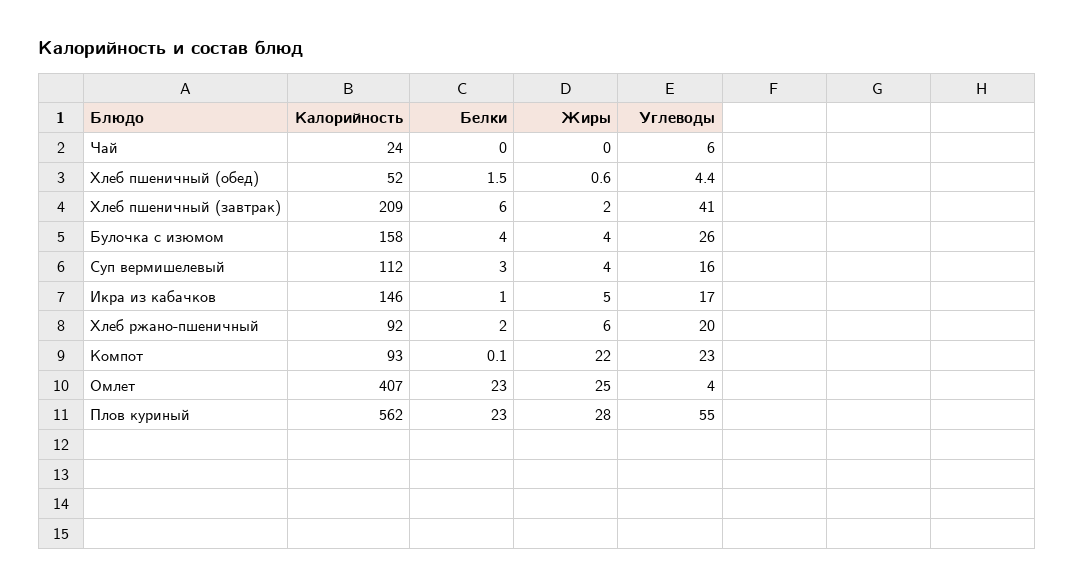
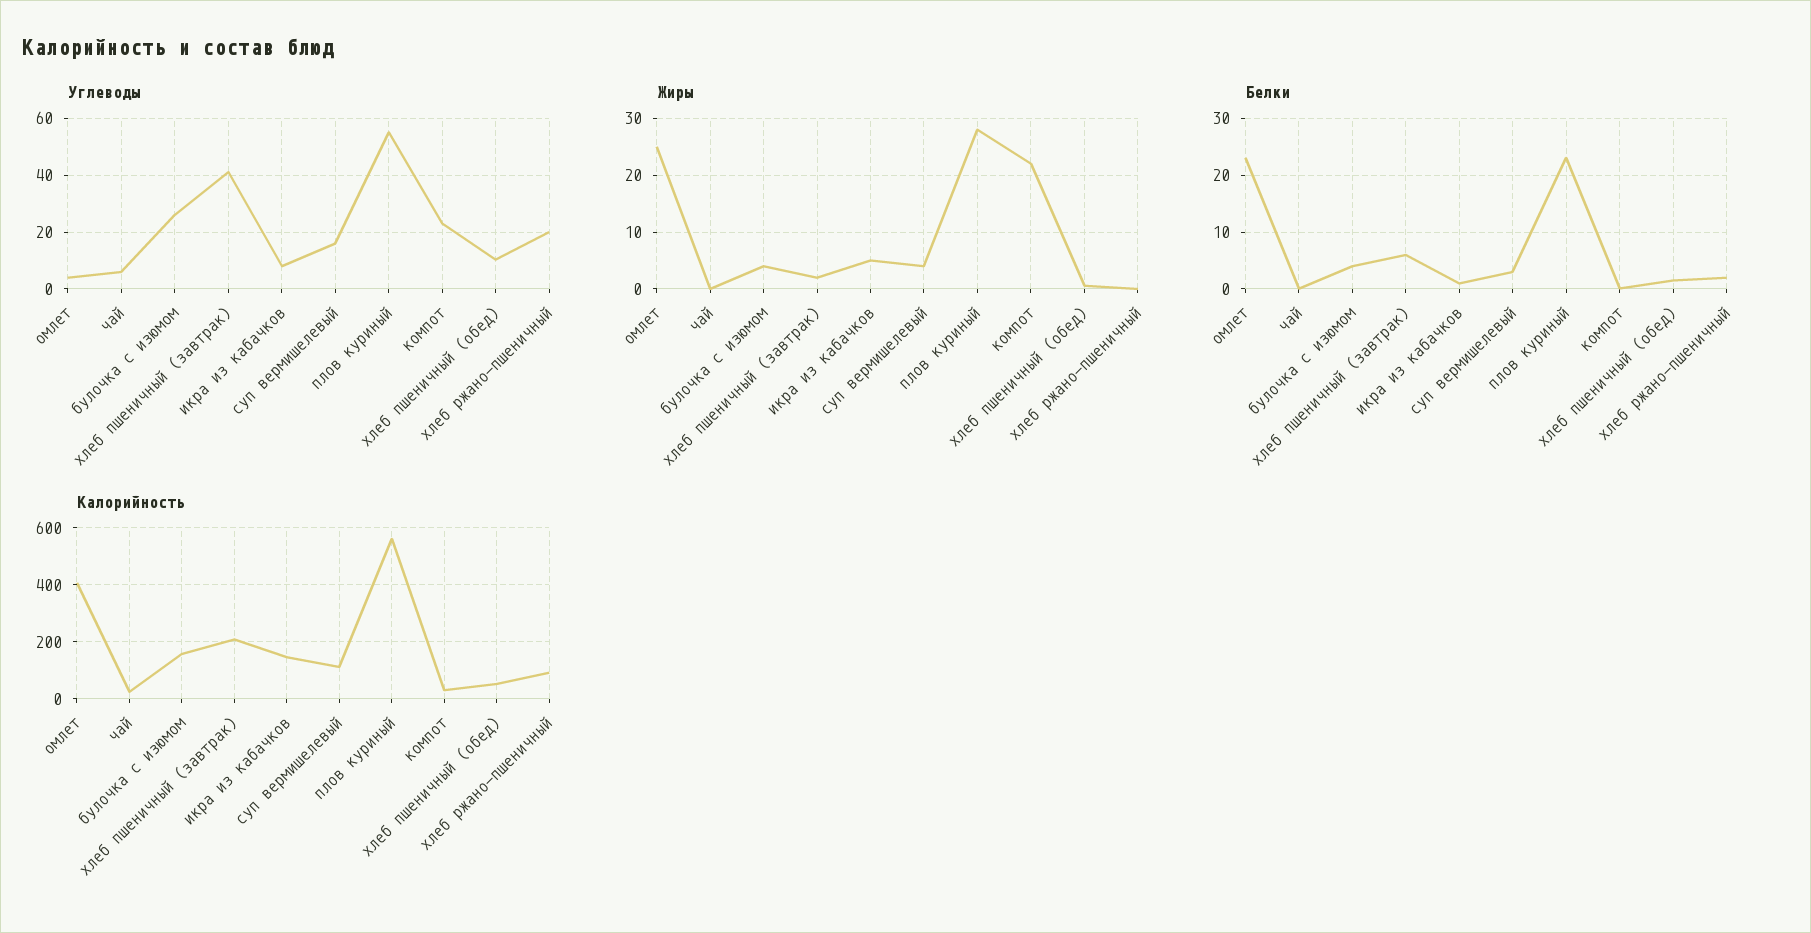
  {
    "Калорийность": {
      "Чай": 24,
      "Хлеб пшеничный (обед)": 52,
      "Хлеб пшеничный (завтрак)": 209,
      "Булочка с изюмом": 158,
      "Суп вермишелевый": 112,
      "Икра из кабачков": 146,
      "Хлеб ржано-пшеничный": 92,
-     "Компот": 93,
+     "Компот": 25,
      "Омлет": 407,
      "Плов куриный": 562
    },
    "Белки": {
      "Чай": 0,
      "Хлеб пшеничный (обед)": 1.5,
      "Хлеб пшеничный (завтрак)": 6,
      "Булочка с изюмом": 4,
      "Суп вермишелевый": 3,
      "Икра из кабачков": 1,
      "Хлеб ржано-пшеничный": 2,
      "Компот": 0.1,
      "Омлет": 23,
      "Плов куриный": 23
    },
    "Жиры": {
      "Чай": 0,
      "Хлеб пшеничный (обед)": 0.6,
      "Хлеб пшеничный (завтрак)": 2,
      "Булочка с изюмом": 4,
      "Суп вермишелевый": 4,
      "Икра из кабачков": 5,
-     "Хлеб ржано-пшеничный": 6,
+     "Хлеб ржано-пшеничный": 0,
      "Компот": 22,
      "Омлет": 25,
      "Плов куриный": 28
    },
    "Углеводы": {
      "Чай": 6,
-     "Хлеб пшеничный (обед)": 4.4,
+     "Хлеб пшеничный (обед)": 10,
      "Хлеб пшеничный (завтрак)": 41,
      "Булочка с изюмом": 26,
      "Суп вермишелевый": 16,
-     "Икра из кабачков": 17,
+     "Икра из кабачков": 7.5,
      "Хлеб ржано-пшеничный": 20,
      "Компот": 23,
      "Омлет": 4,
      "Плов куриный": 55
    }
  }

